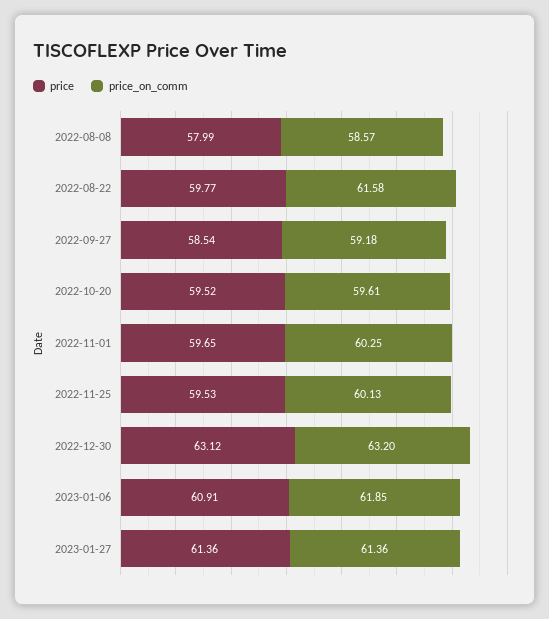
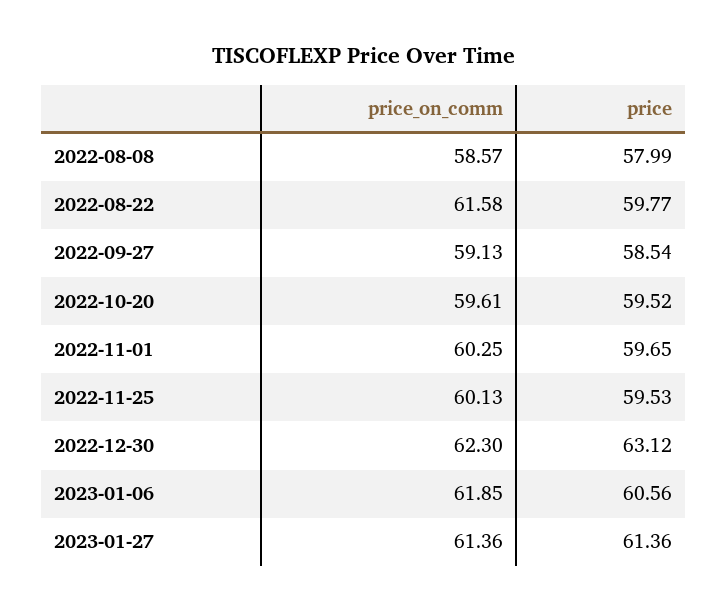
  {
    "price": {
      "2022-08-08": 57.99,
      "2022-08-22": 59.77,
      "2022-09-27": 58.54,
      "2022-10-20": 59.52,
      "2022-11-01": 59.65,
      "2022-11-25": 59.53,
      "2022-12-30": 63.12,
-     "2023-01-06": 60.91,
+     "2023-01-06": 60.56,
      "2023-01-27": 61.36
    },
    "price_on_comm": {
      "2022-08-08": 58.57,
      "2022-08-22": 61.58,
-     "2022-09-27": 59.18,
+     "2022-09-27": 59.13,
      "2022-10-20": 59.61,
      "2022-11-01": 60.25,
      "2022-11-25": 60.13,
-     "2022-12-30": 63.2,
+     "2022-12-30": 62.3,
      "2023-01-06": 61.85,
      "2023-01-27": 61.36
    }
  }

